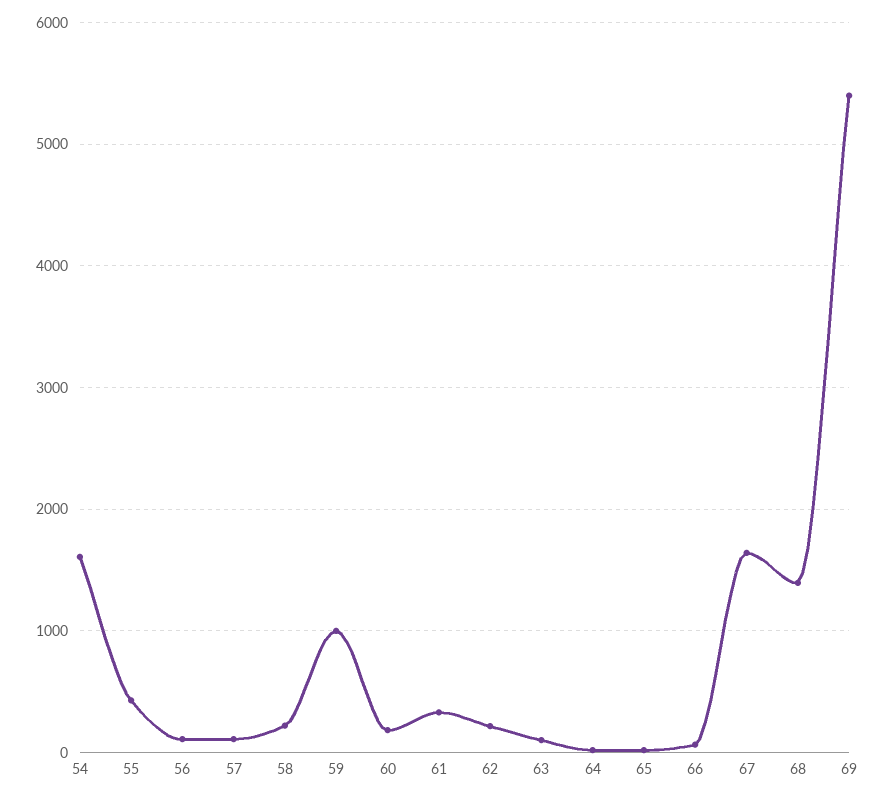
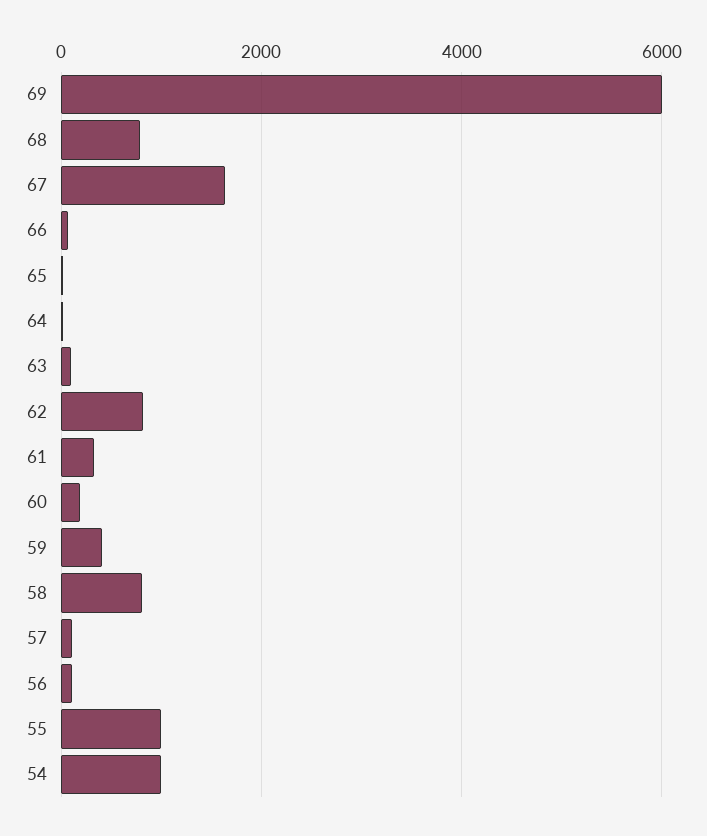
  {
-   "54": 1600,
+   "54": 1000,
-   "55": 400,
+   "55": 1000,
    "56": 100,
    "57": 100,
-   "58": 200,
+   "58": 800,
-   "59": 1000,
+   "59": 400,
    "60": 200,
    "61": 300,
-   "62": 200,
+   "62": 800,
    "63": 100,
    "64": 0,
    "65": 0,
    "66": 100,
    "67": 1600,
-   "68": 1400,
+   "68": 800,
-   "69": 5400
+   "69": 6000
  }

